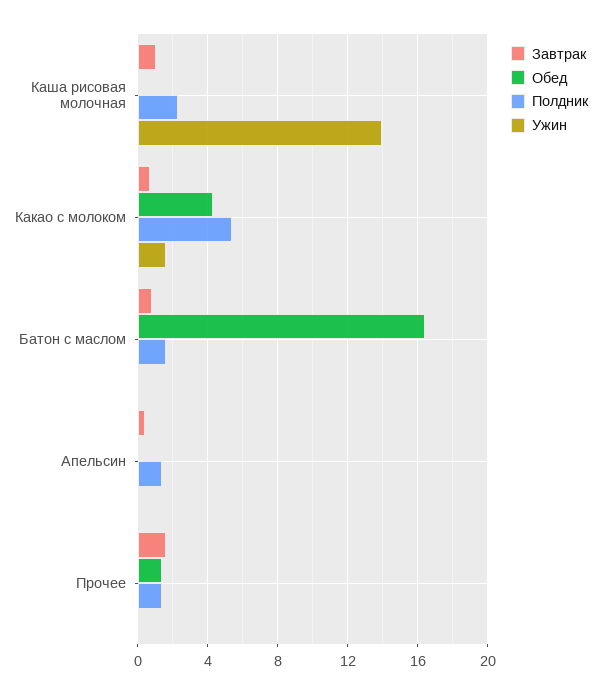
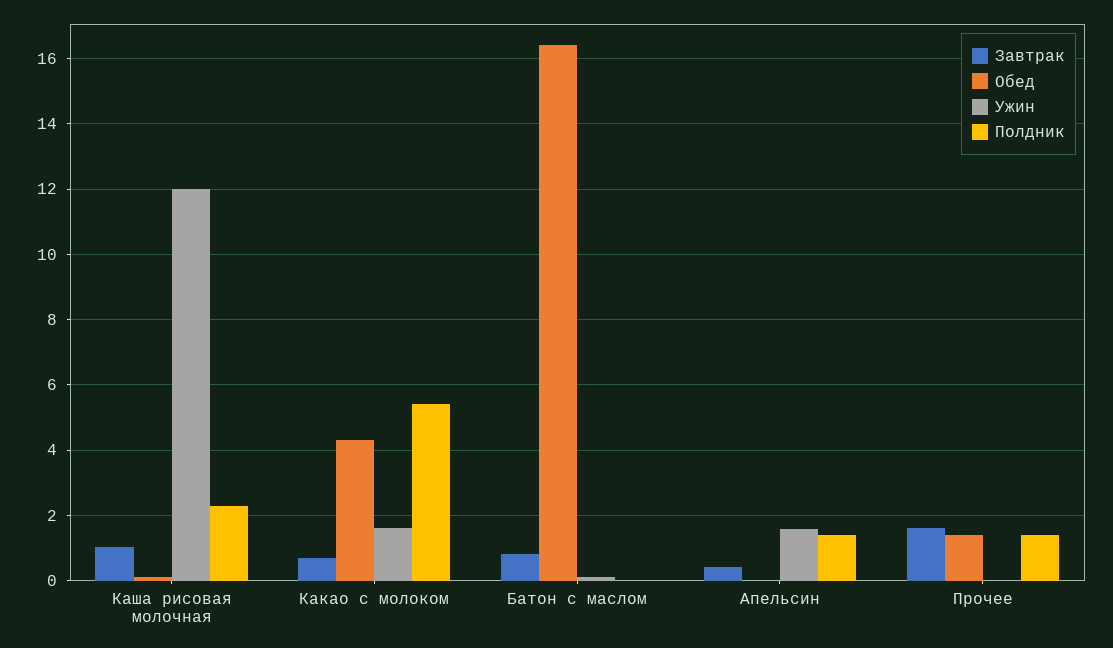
  {
    "Завтрак": {
      "Каша рисовая молочная": 1,
      "Какао с молоком": 0.8,
      "Батон с маслом": 0.8,
      "Апельсин": 0.4,
      "Прочее": 1.6
    },
    "Обед": {
      "Каша рисовая молочная": 0.2,
      "Какао с молоком": 4.4,
      "Батон с маслом": 16.4,
      "Апельсин": 0,
      "Прочее": 1.4
    },
    "Полдник": {
      "Каша рисовая молочная": 2.4,
      "Какао с молоком": 5.4,
-     "Батон с маслом": 1.5,
+     "Батон с маслом": 0,
      "Апельсин": 1.4,
      "Прочее": 1.4
    },
    "Ужин": {
-     "Каша рисовая молочная": 14,
+     "Каша рисовая молочная": 12,
      "Какао с молоком": 1.6,
      "Батон с маслом": 0.2,
-     "Апельсин": 0,
+     "Апельсин": 1.6,
      "Прочее": 0
    }
  }

